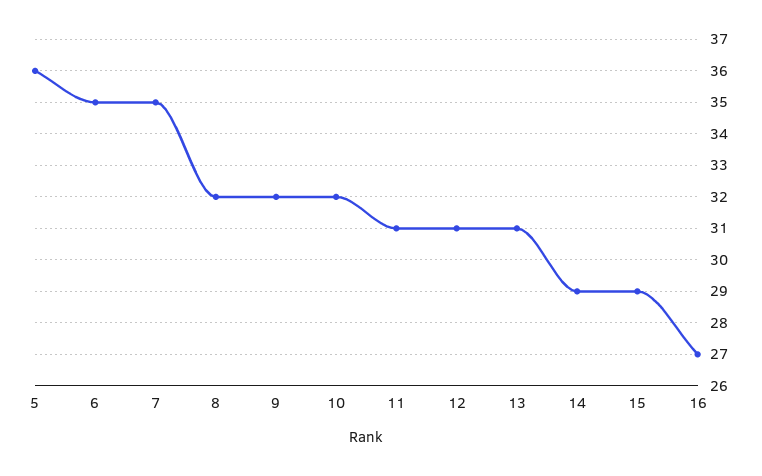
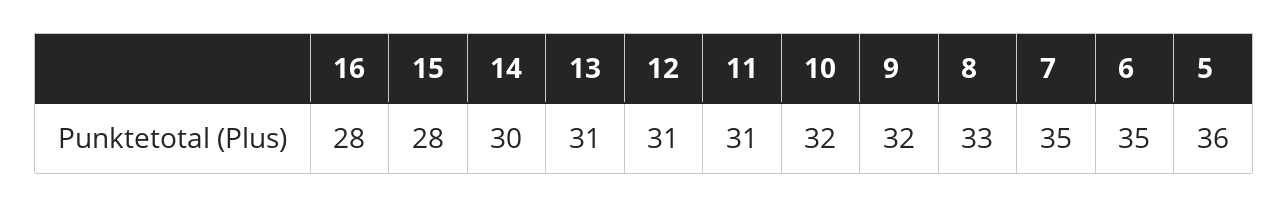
  {
    "5": 36,
    "6": 35,
    "7": 35,
-   "8": 32,
+   "8": 33,
    "9": 32,
    "10": 32,
    "11": 31,
    "12": 31,
    "13": 31,
-   "14": 29,
+   "14": 30,
-   "15": 29,
+   "15": 28,
-   "16": 27
+   "16": 28
  }

